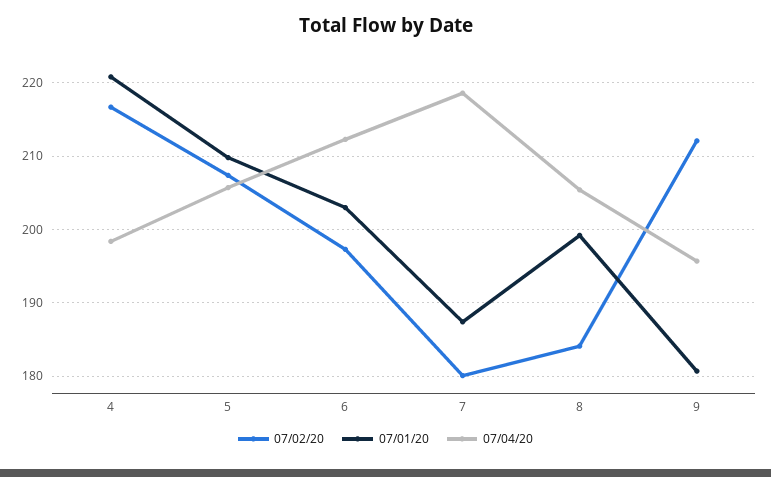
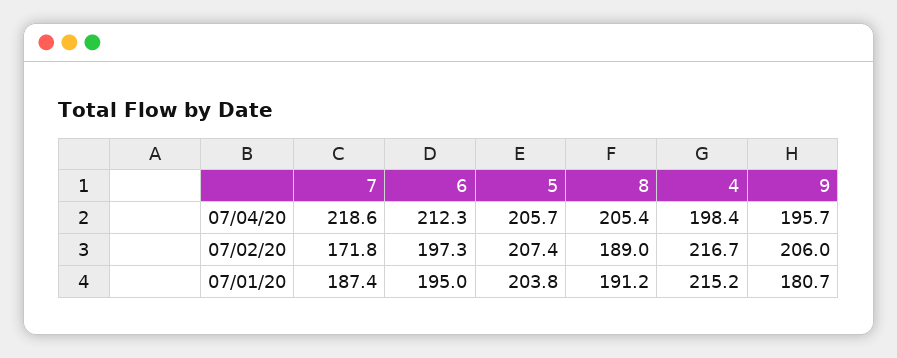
  {
    "07/02/20": {
      "4": 216.7,
      "5": 207.4,
      "6": 197.3,
-     "7": 180,
+     "7": 171.8,
-     "8": 184,
+     "8": 189,
-     "9": 212
+     "9": 206
    },
    "07/01/20": {
-     "4": 221,
+     "4": 215.2,
-     "5": 210,
+     "5": 203.8,
-     "6": 203,
+     "6": 195,
      "7": 187.4,
-     "8": 199,
+     "8": 191.2,
      "9": 180.7
    },
    "07/04/20": {
      "4": 198.4,
      "5": 205.7,
      "6": 212.3,
      "7": 218.6,
      "8": 205.4,
      "9": 195.7
    }
  }

